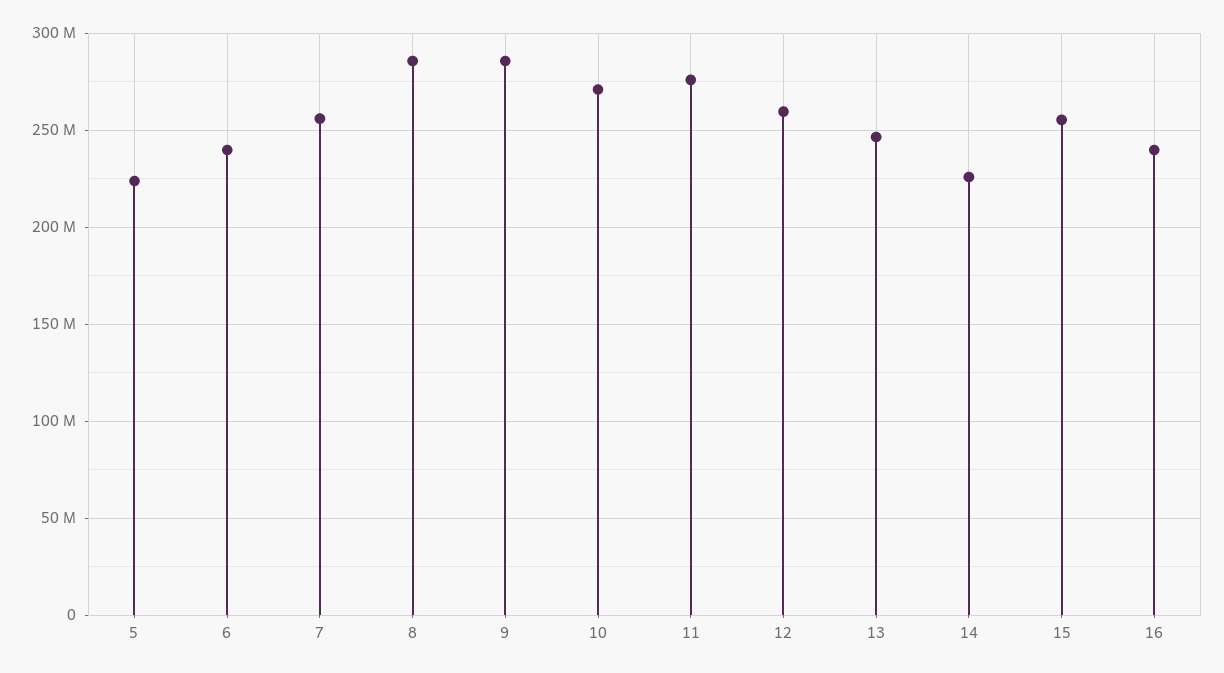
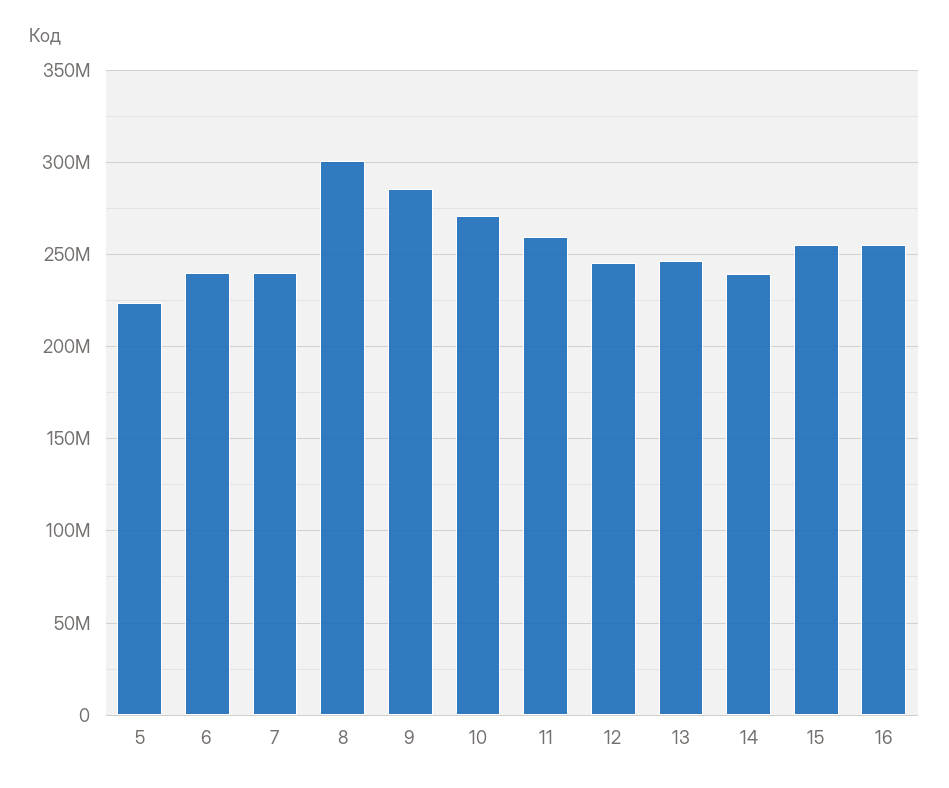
  {
    "5": 225000000,
    "6": 240000000,
-   "7": 255000000,
+   "7": 240000000,
-   "8": 285000000,
+   "8": 300000000,
    "9": 285000000,
    "10": 270000000,
-   "11": 275000000,
+   "11": 260000000,
-   "12": 260000000,
+   "12": 245000000,
    "13": 245000000,
-   "14": 225000000,
+   "14": 240000000,
    "15": 255000000,
-   "16": 240000000
+   "16": 255000000
  }

